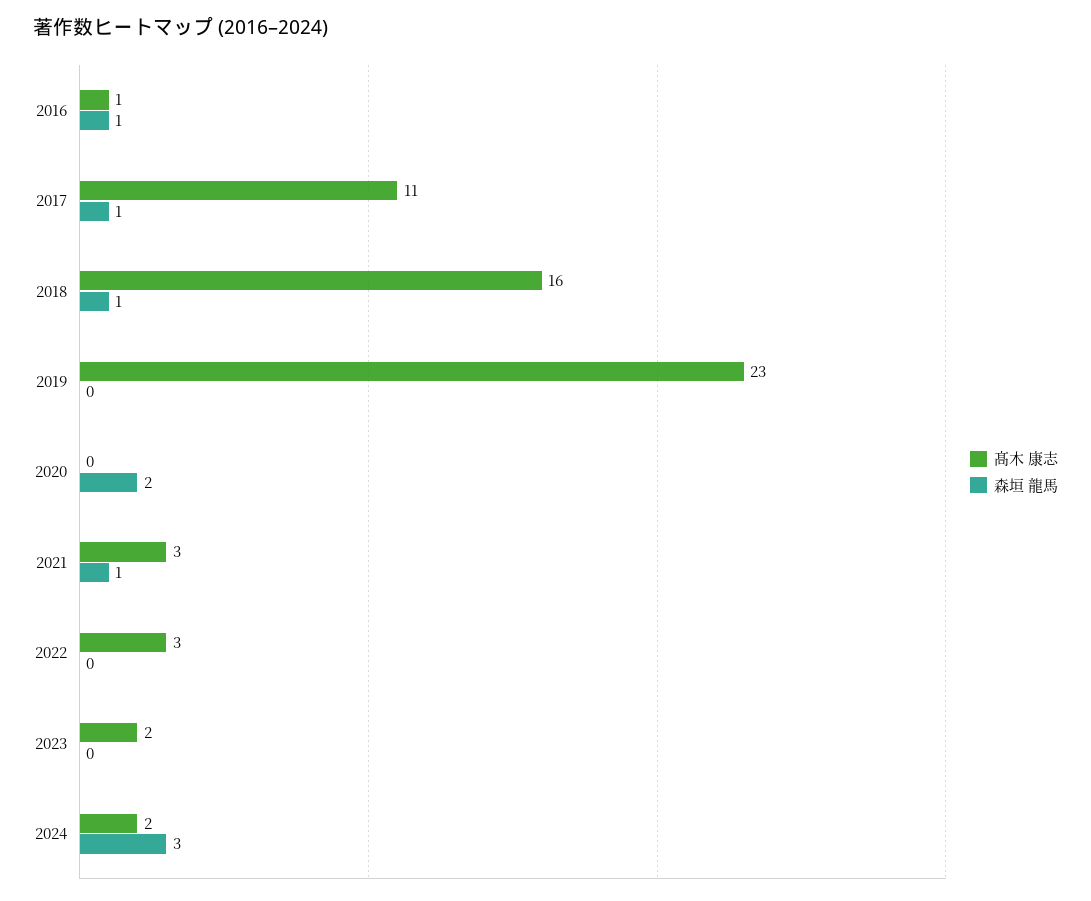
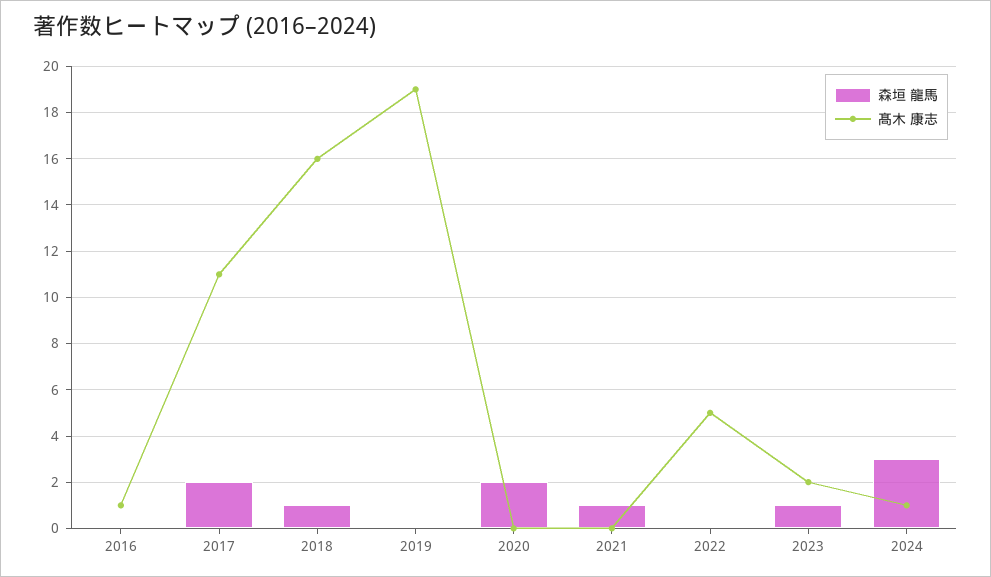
  {
    "髙木 康志": {
      "2016": 1,
      "2017": 11,
      "2018": 16,
-     "2019": 23,
+     "2019": 19,
      "2020": 0,
-     "2021": 3,
+     "2021": 0,
-     "2022": 3,
+     "2022": 5,
      "2023": 2,
-     "2024": 2
+     "2024": 1
    },
    "森垣 龍馬": {
-     "2016": 1,
+     "2016": 0,
-     "2017": 1,
+     "2017": 2,
      "2018": 1,
      "2019": 0,
      "2020": 2,
      "2021": 1,
      "2022": 0,
-     "2023": 0,
+     "2023": 1,
      "2024": 3
    }
  }

